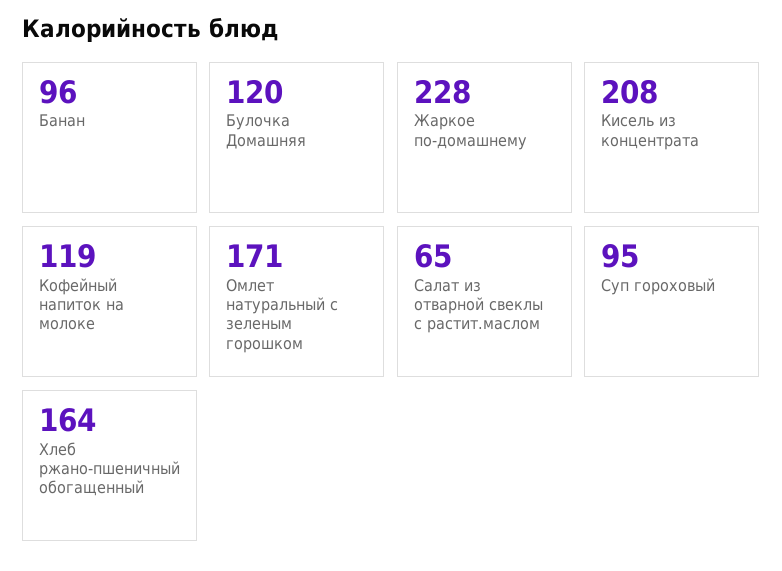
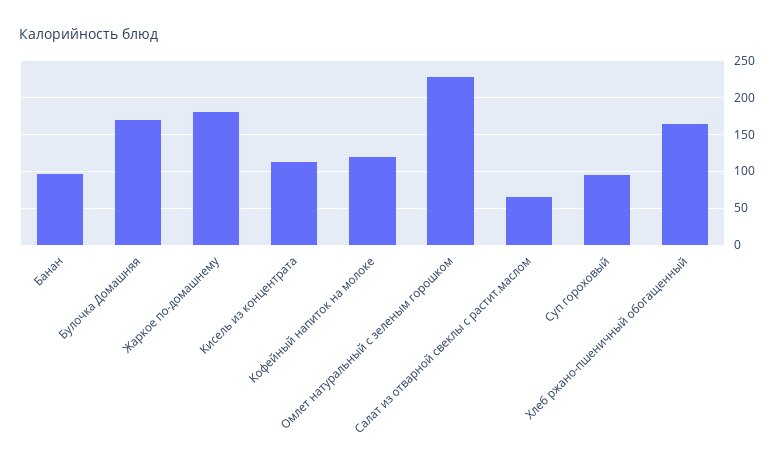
  {
    "Банан": 96,
-   "Булочка Домашняя": 120,
+   "Булочка Домашняя": 170,
-   "Жаркое по-домашнему": 228,
+   "Жаркое по-домашнему": 180,
-   "Кисель из концентрата": 208,
+   "Кисель из концентрата": 110,
    "Кофейный напиток на молоке": 119,
-   "Омлет натуральный с зеленым горошком": 171,
+   "Омлет натуральный с зеленым горошком": 230,
    "Салат из отварной свеклы с растит.маслом": 65,
    "Суп гороховый": 95,
    "Хлеб ржано-пшеничный обогащенный": 164
  }

